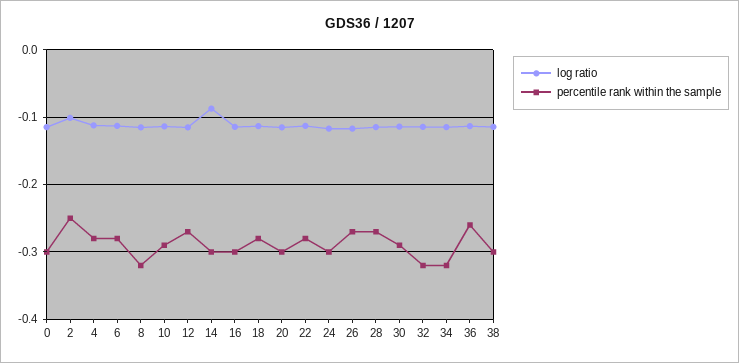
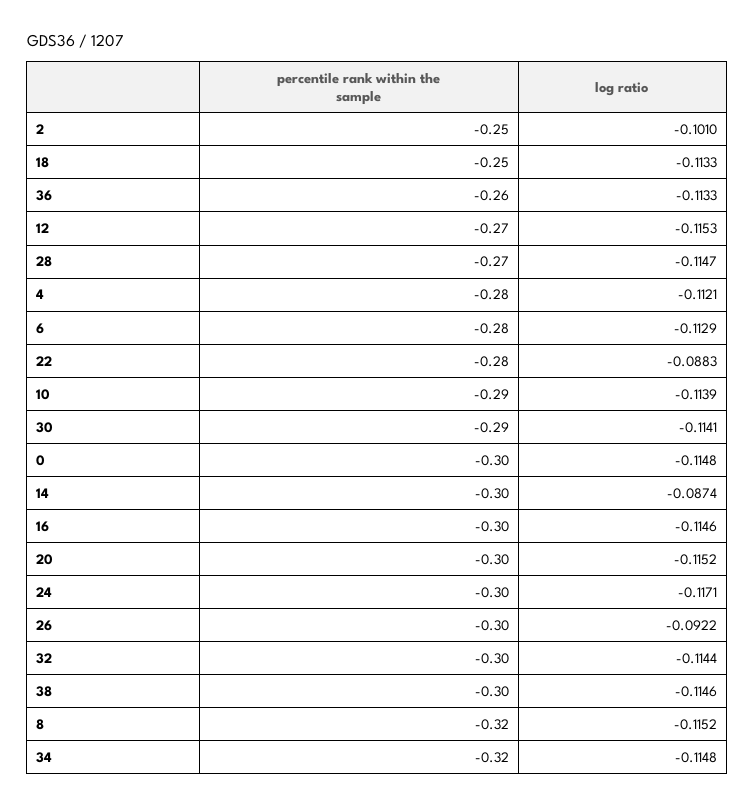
  {
    "log ratio": {
      "0": -0.1148,
      "2": -0.101,
      "4": -0.1121,
      "6": -0.1129,
      "8": -0.1152,
      "10": -0.1139,
      "12": -0.1153,
      "14": -0.0874,
      "16": -0.1146,
      "18": -0.1133,
      "20": -0.1152,
-     "22": -0.11,
+     "22": -0.0883,
      "24": -0.1171,
-     "26": -0.12,
+     "26": -0.0922,
      "28": -0.1147,
      "30": -0.1141,
      "32": -0.1144,
      "34": -0.1148,
      "36": -0.1133,
      "38": -0.1146
    },
    "percentile rank within the sample": {
      "0": -0.3,
      "2": -0.25,
      "4": -0.28,
      "6": -0.28,
      "8": -0.32,
      "10": -0.29,
      "12": -0.27,
      "14": -0.3,
      "16": -0.3,
-     "18": -0.28,
+     "18": -0.25,
      "20": -0.3,
      "22": -0.28,
      "24": -0.3,
-     "26": -0.27,
+     "26": -0.3,
      "28": -0.27,
      "30": -0.29,
-     "32": -0.32,
+     "32": -0.3,
      "34": -0.32,
      "36": -0.26,
      "38": -0.3
    }
  }

